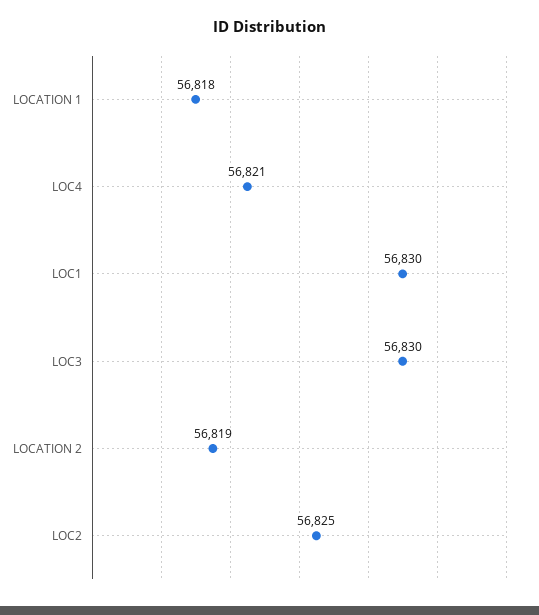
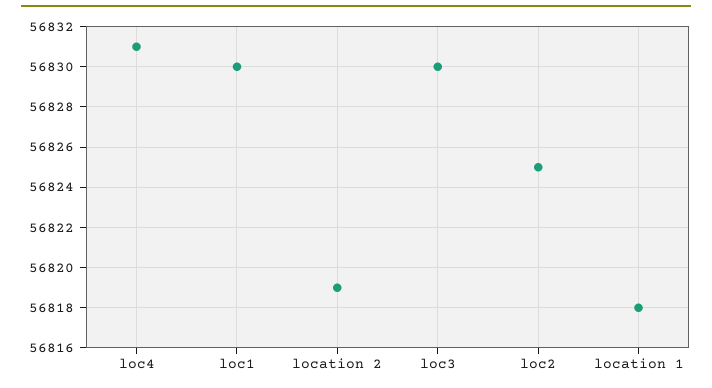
  {
    "LOCATION 1": 56818,
-   "LOC4": 56821,
+   "LOC4": 56831,
    "LOC1": 56830,
    "LOC3": 56830,
    "LOCATION 2": 56819,
    "LOC2": 56825
  }

